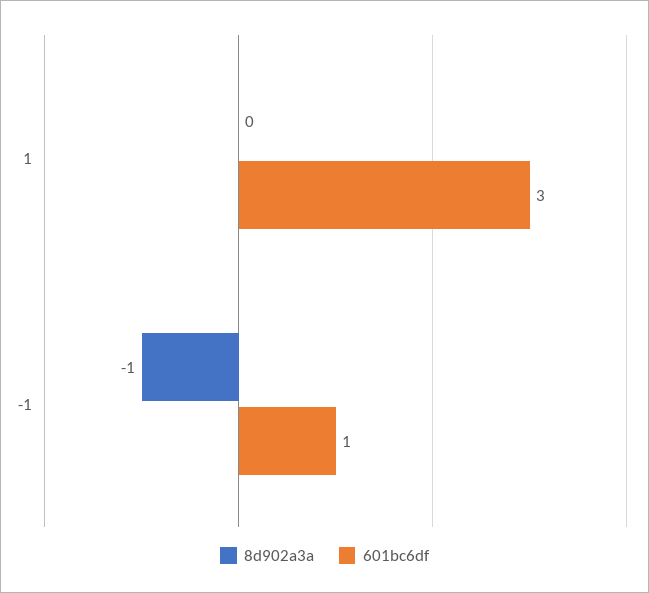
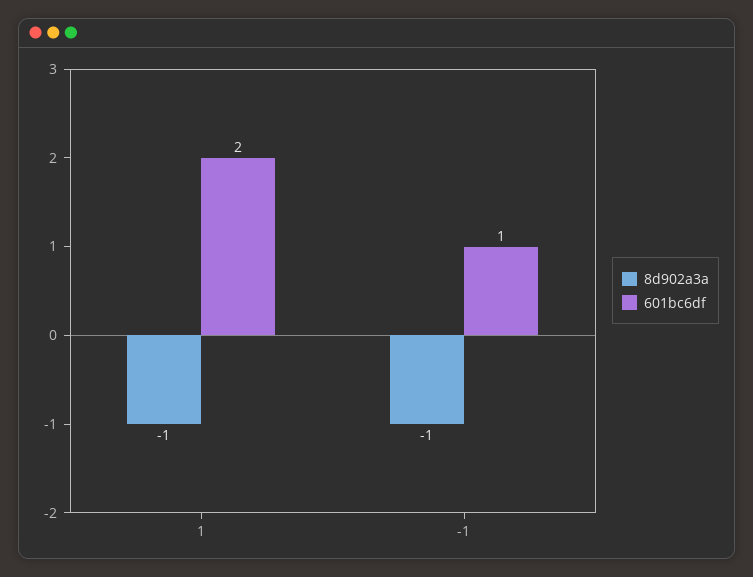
  {
    "8d902a3a": {
-     "1": 0,
+     "1": -1,
      "-1": -1
    },
    "601bc6df": {
-     "1": 3,
+     "1": 2,
      "-1": 1
    }
  }

